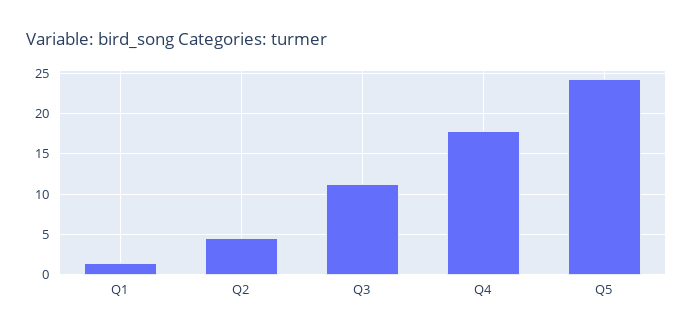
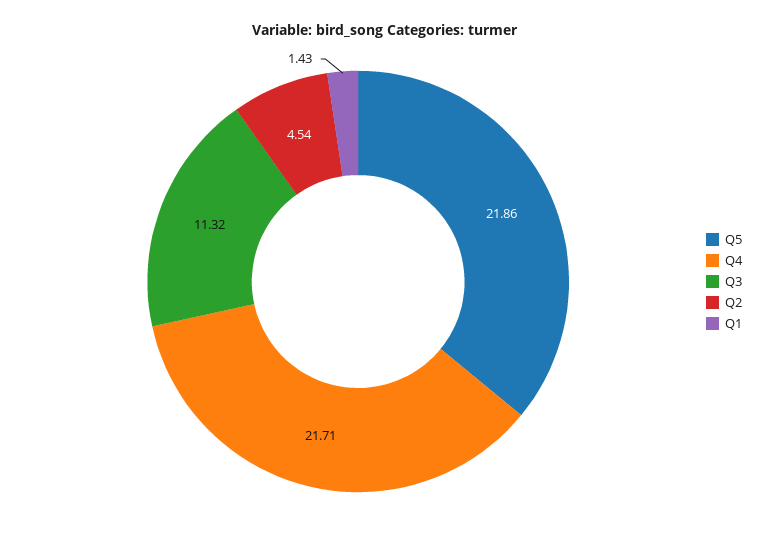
  {
    "Q1": 1.43,
    "Q2": 4.54,
    "Q3": 11.32,
-   "Q4": 18,
+   "Q4": 21.71,
-   "Q5": 24
+   "Q5": 21.86
  }

